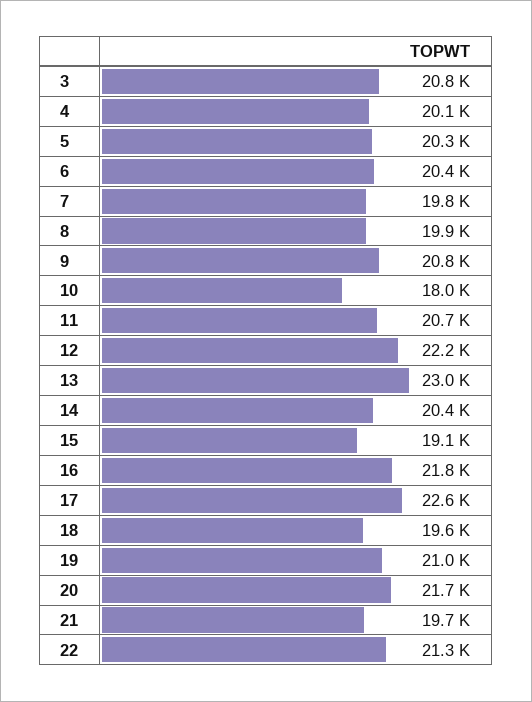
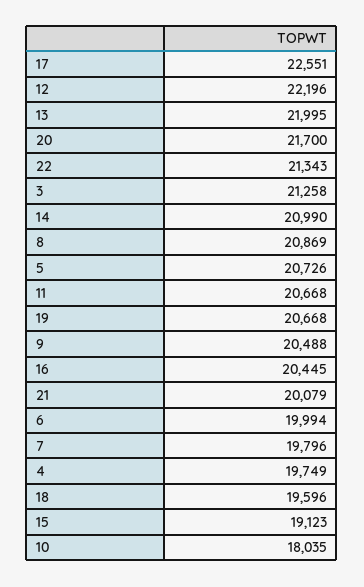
  {
-   "3": 20800,
+   "3": 21258,
-   "4": 20100,
+   "4": 19749,
-   "5": 20300,
+   "5": 20726,
-   "6": 20400,
+   "6": 19994,
    "7": 19796,
-   "8": 19900,
+   "8": 20869,
-   "9": 20800,
+   "9": 20488,
    "10": 18035,
    "11": 20668,
    "12": 22196,
-   "13": 23000,
+   "13": 21995,
-   "14": 20400,
+   "14": 20990,
    "15": 19123,
-   "16": 21800,
+   "16": 20445,
    "17": 22551,
    "18": 19596,
-   "19": 21000,
+   "19": 20668,
    "20": 21700,
-   "21": 19700,
+   "21": 20079,
    "22": 21343
  }

